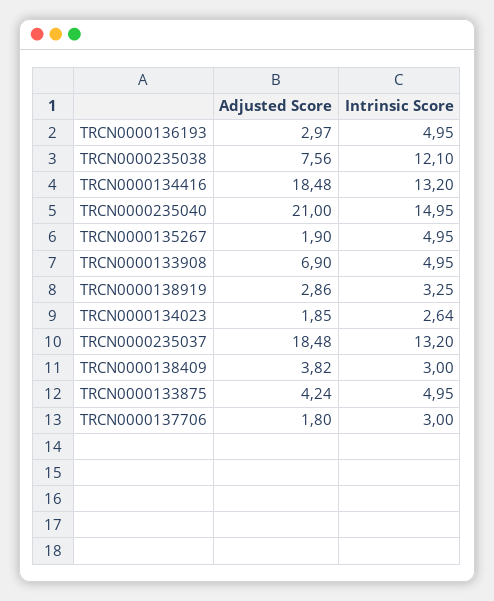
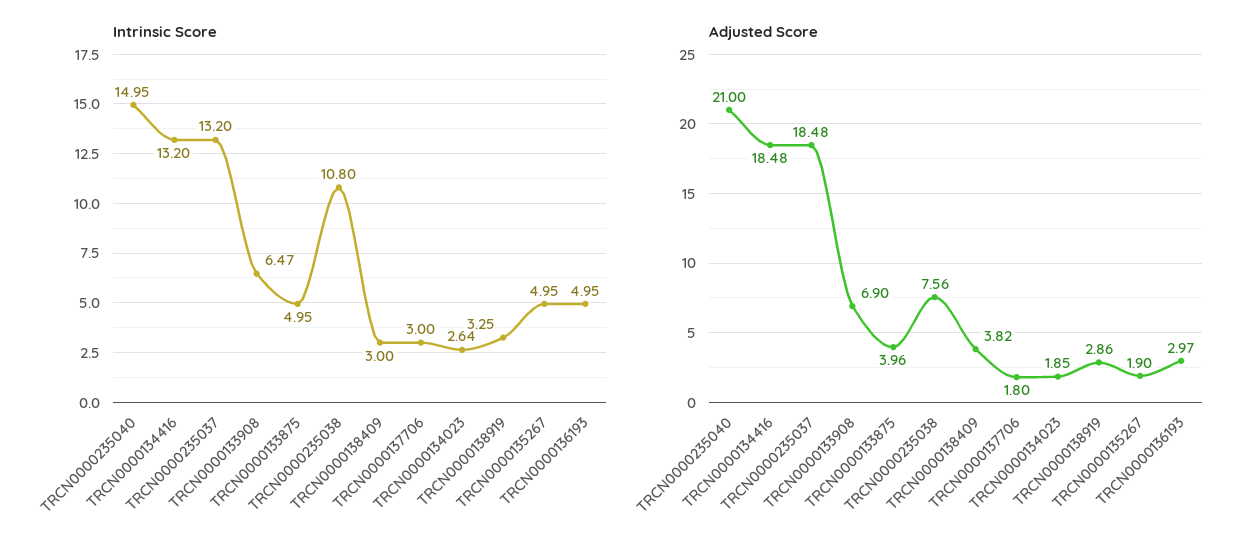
  {
    "Adjusted Score": {
      "TRCN0000136193": 2.97,
      "TRCN0000235038": 7.56,
      "TRCN0000134416": 18.48,
      "TRCN0000235040": 21,
      "TRCN0000135267": 1.9,
      "TRCN0000133908": 6.9,
      "TRCN0000138919": 2.86,
      "TRCN0000134023": 1.85,
      "TRCN0000235037": 18.48,
      "TRCN0000138409": 3.82,
-     "TRCN0000133875": 4.24,
+     "TRCN0000133875": 3.96,
      "TRCN0000137706": 1.8
    },
    "Intrinsic Score": {
      "TRCN0000136193": 4.95,
-     "TRCN0000235038": 12.1,
+     "TRCN0000235038": 10.8,
      "TRCN0000134416": 13.2,
      "TRCN0000235040": 14.95,
      "TRCN0000135267": 4.95,
-     "TRCN0000133908": 4.95,
+     "TRCN0000133908": 6.47,
      "TRCN0000138919": 3.25,
      "TRCN0000134023": 2.64,
      "TRCN0000235037": 13.2,
      "TRCN0000138409": 3,
      "TRCN0000133875": 4.95,
      "TRCN0000137706": 3
    }
  }

